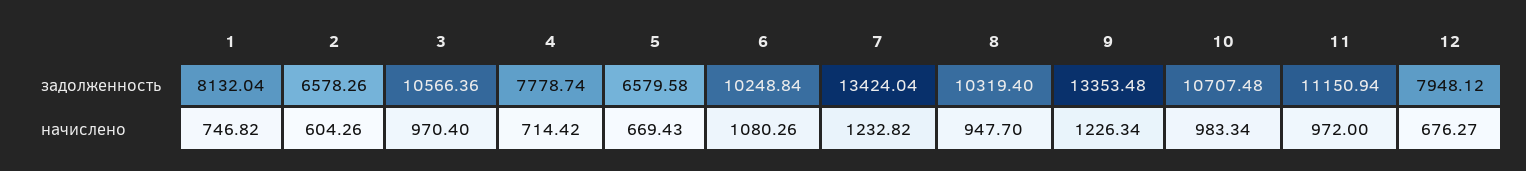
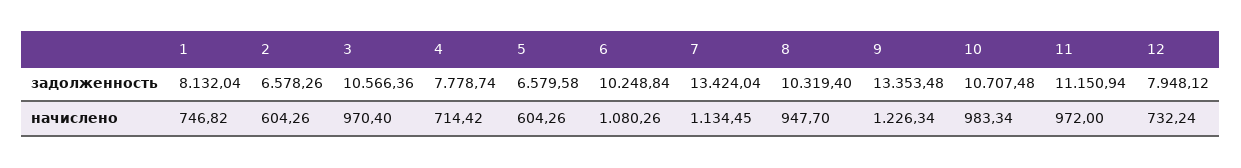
  {
    "1": {
      "задолженность": 8132.04,
      "начислено": 746.82
    },
    "2": {
      "задолженность": 6578.26,
      "начислено": 604.26
    },
    "3": {
      "задолженность": 10566.36,
      "начислено": 970.4
    },
    "4": {
      "задолженность": 7778.74,
      "начислено": 714.42
    },
    "5": {
      "задолженность": 6579.58,
-     "начислено": 669.43
+     "начислено": 604.26
    },
    "6": {
      "задолженность": 10248.84,
      "начислено": 1080.26
    },
    "7": {
      "задолженность": 13424.04,
-     "начислено": 1232.82
+     "начислено": 1134.45
    },
    "8": {
      "задолженность": 10319.4,
      "начислено": 947.7
    },
    "9": {
      "задолженность": 13353.48,
      "начислено": 1226.34
    },
    "10": {
      "задолженность": 10707.48,
      "начислено": 983.34
    },
    "11": {
      "задолженность": 11150.94,
      "начислено": 972
    },
    "12": {
      "задолженность": 7948.12,
-     "начислено": 676.27
+     "начислено": 732.24
    }
  }

